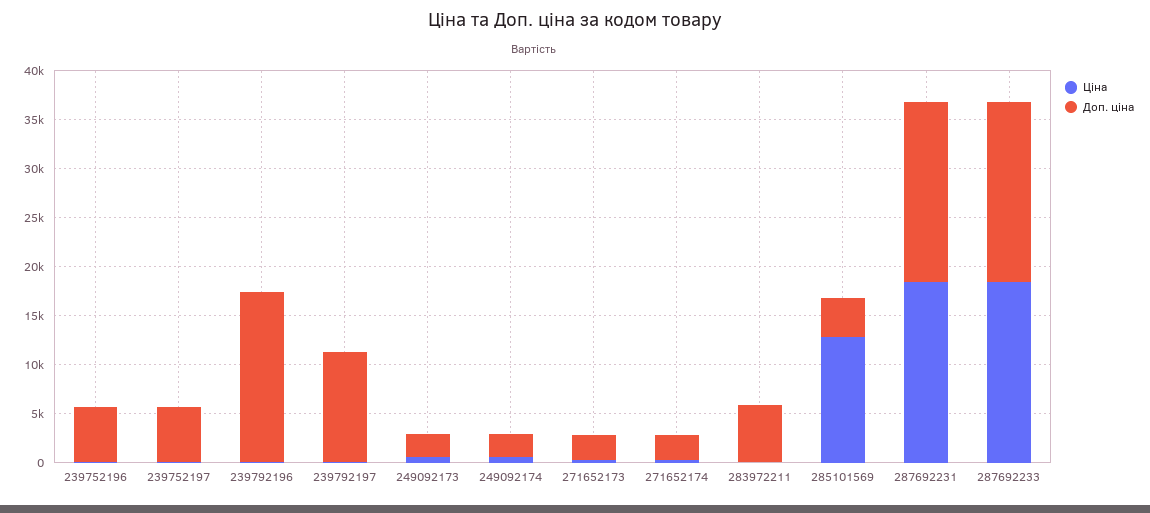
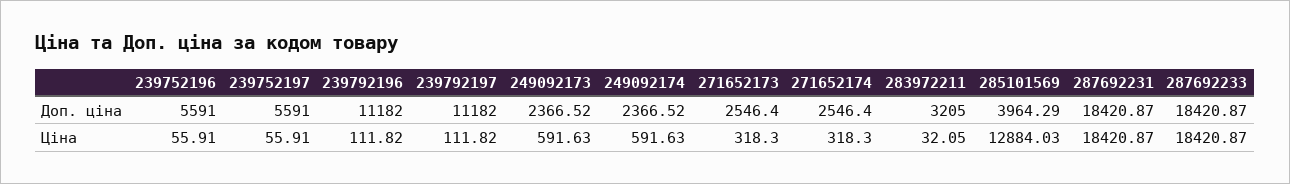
  {
    "Ціна": {
      "239752196": 55.91,
      "239752197": 55.91,
      "239792196": 111.82,
      "239792197": 111.82,
      "249092173": 591.63,
      "249092174": 591.63,
      "271652173": 318.3,
      "271652174": 318.3,
      "283972211": 32.05,
      "285101569": 12884.03,
      "287692231": 18420.87,
      "287692233": 18420.87
    },
    "Доп. ціна": {
      "239752196": 5591,
      "239752197": 5591,
-     "239792196": 17000,
+     "239792196": 11182,
      "239792197": 11182,
      "249092173": 2366.52,
      "249092174": 2366.52,
      "271652173": 2546.4,
      "271652174": 2546.4,
-     "283972211": 6000,
+     "283972211": 3205,
      "285101569": 3964.29,
      "287692231": 18420.87,
      "287692233": 18420.87
    }
  }

